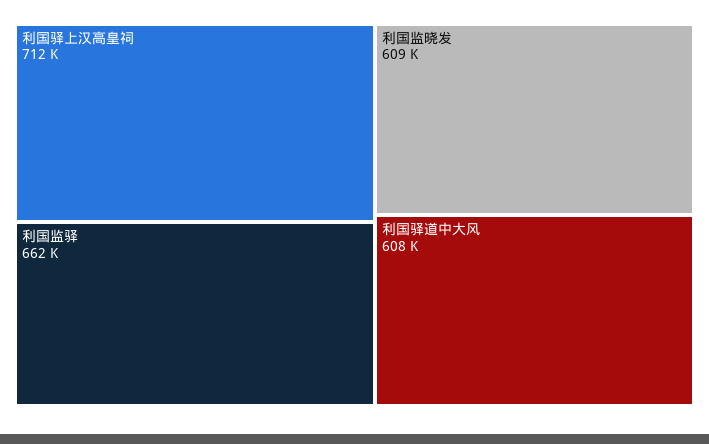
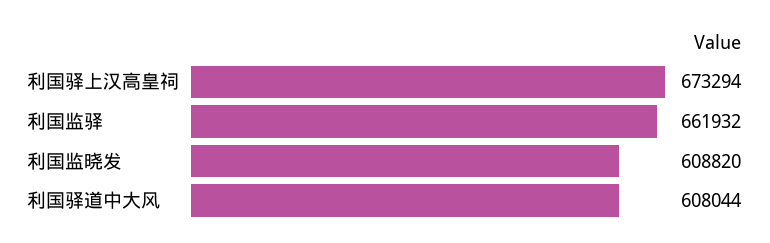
  {
-   "利国驿上汉高皇祠": 712000,
+   "利国驿上汉高皇祠": 673294,
    "利国监驿": 661932,
    "利国监晓发": 608820,
    "利国驿道中大风": 608044
  }

